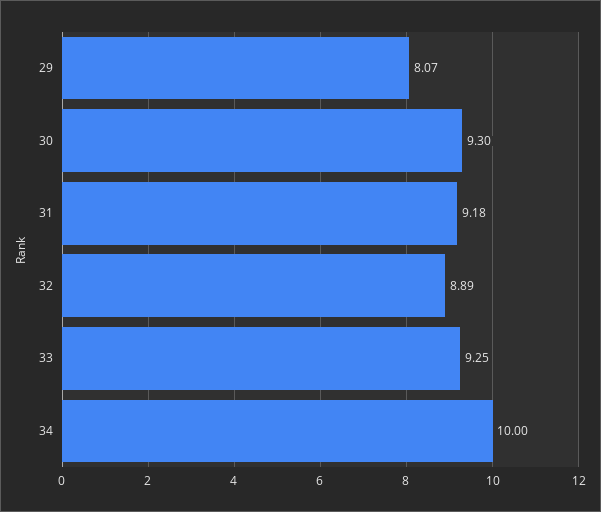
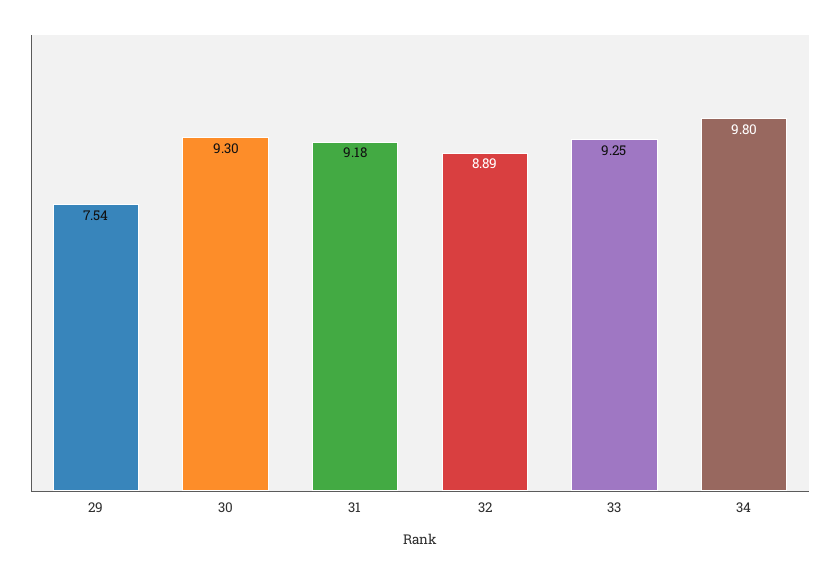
  {
-   "29": 8.07,
+   "29": 7.54,
    "30": 9.3,
    "31": 9.18,
    "32": 8.89,
    "33": 9.25,
-   "34": 10
+   "34": 9.8
  }

